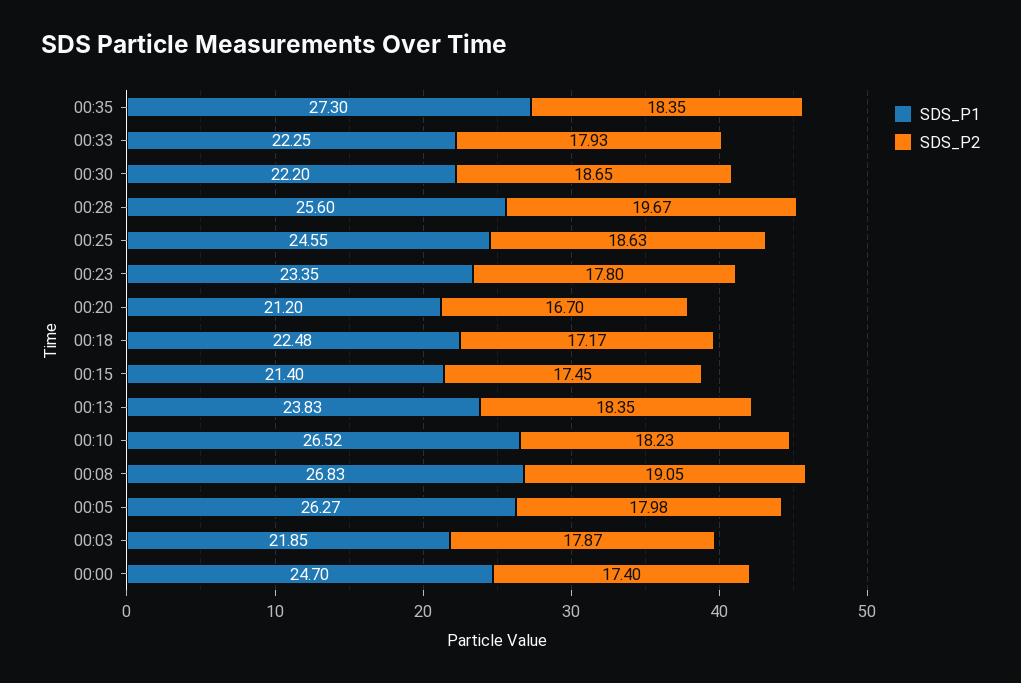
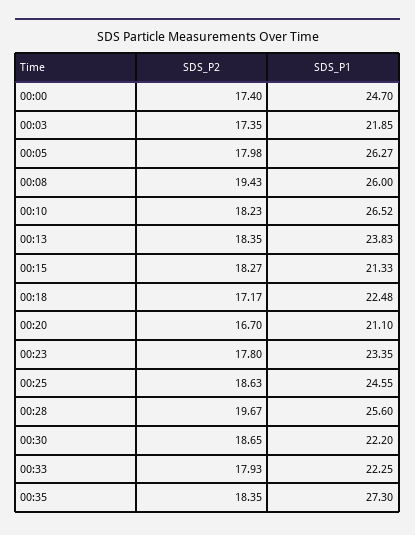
  {
    "SDS_P1": {
      "00:35": 27.3,
      "00:33": 22.25,
      "00:30": 22.2,
      "00:28": 25.6,
      "00:25": 24.55,
      "00:23": 23.35,
-     "00:20": 21.2,
+     "00:20": 21.1,
      "00:18": 22.48,
-     "00:15": 21.4,
+     "00:15": 21.33,
      "00:13": 23.83,
      "00:10": 26.52,
-     "00:08": 26.83,
+     "00:08": 26,
      "00:05": 26.27,
      "00:03": 21.85,
      "00:00": 24.7
    },
    "SDS_P2": {
      "00:35": 18.35,
      "00:33": 17.93,
      "00:30": 18.65,
      "00:28": 19.67,
      "00:25": 18.63,
      "00:23": 17.8,
      "00:20": 16.7,
      "00:18": 17.17,
-     "00:15": 17.45,
+     "00:15": 18.27,
      "00:13": 18.35,
      "00:10": 18.23,
-     "00:08": 19.05,
+     "00:08": 19.43,
      "00:05": 17.98,
-     "00:03": 17.87,
+     "00:03": 17.35,
      "00:00": 17.4
    }
  }

